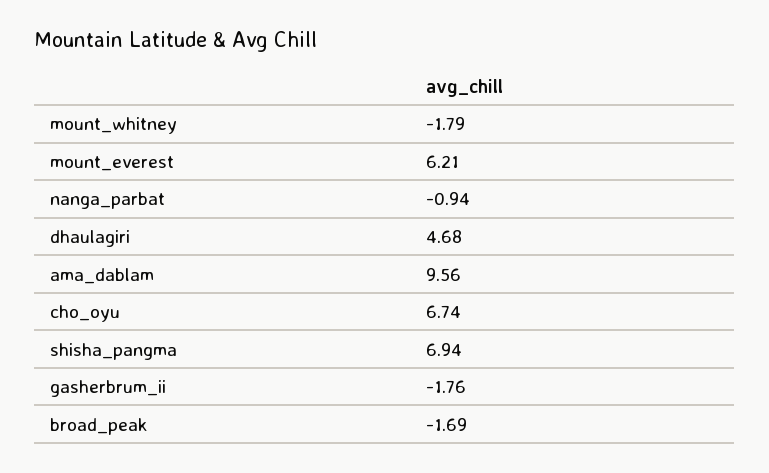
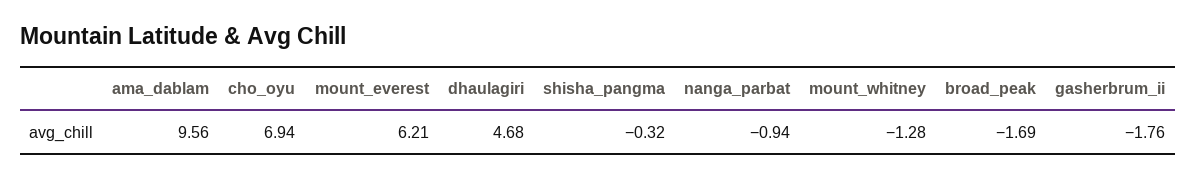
  {
-   "mount_whitney": -1.79,
+   "mount_whitney": -1.28,
    "mount_everest": 6.21,
    "nanga_parbat": -0.94,
    "dhaulagiri": 4.68,
    "ama_dablam": 9.56,
-   "cho_oyu": 6.74,
+   "cho_oyu": 6.94,
-   "shisha_pangma": 6.94,
+   "shisha_pangma": -0.32,
    "gasherbrum_ii": -1.76,
    "broad_peak": -1.69
  }

